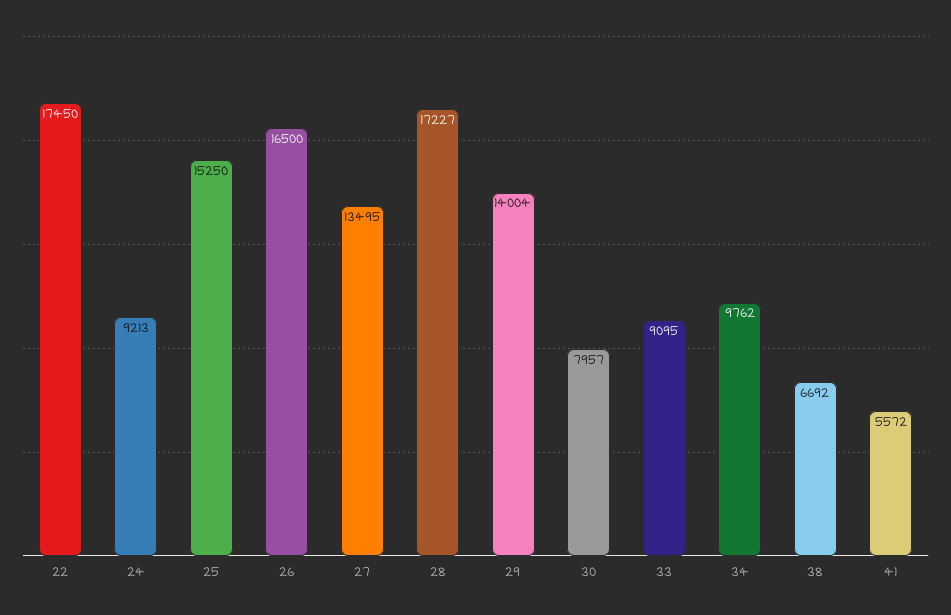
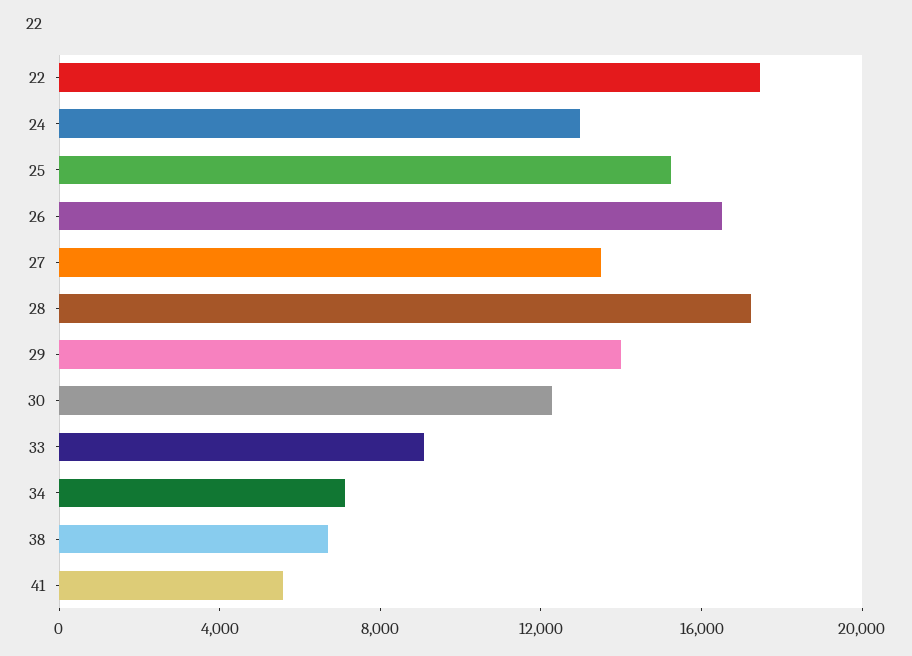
  {
    "22": 17450,
-   "24": 9213,
+   "24": 13000,
    "25": 15250,
    "26": 16500,
    "27": 13495,
    "28": 17227,
    "29": 14004,
-   "30": 7957,
+   "30": 12000,
    "33": 9095,
-   "34": 9762,
+   "34": 7000,
    "38": 6692,
    "41": 5572
  }

